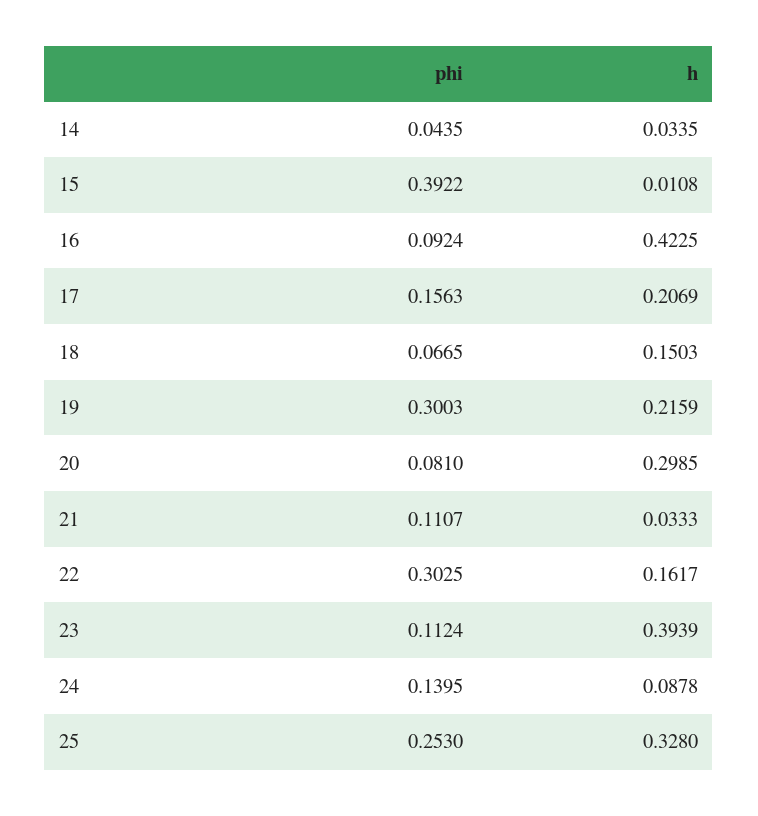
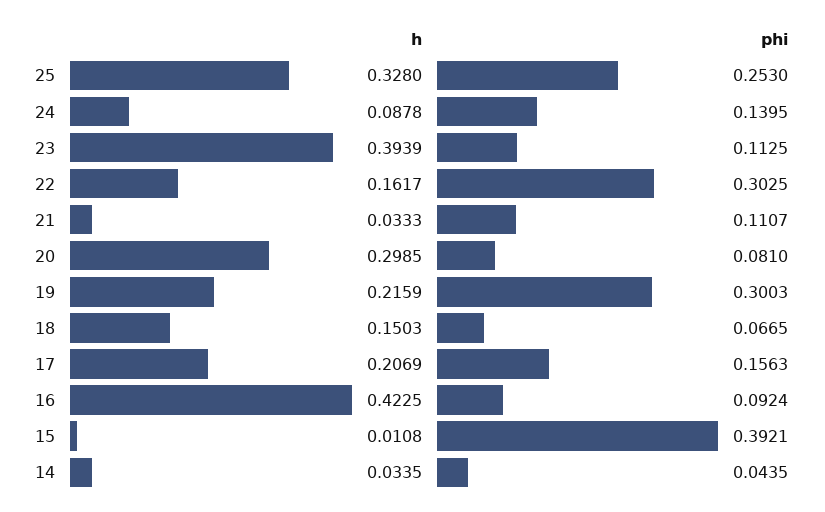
  {
    "phi": {
      "14": 0.0435,
-     "15": 0.3922,
+     "15": 0.3921,
      "16": 0.0924,
      "17": 0.1563,
      "18": 0.0665,
      "19": 0.3003,
      "20": 0.081,
      "21": 0.1107,
      "22": 0.3025,
-     "23": 0.1124,
+     "23": 0.1125,
      "24": 0.1395,
      "25": 0.253
    },
    "h": {
      "14": 0.0335,
      "15": 0.0108,
      "16": 0.4225,
      "17": 0.2069,
      "18": 0.1503,
      "19": 0.2159,
      "20": 0.2985,
      "21": 0.0333,
      "22": 0.1617,
      "23": 0.3939,
      "24": 0.0878,
      "25": 0.328
    }
  }

